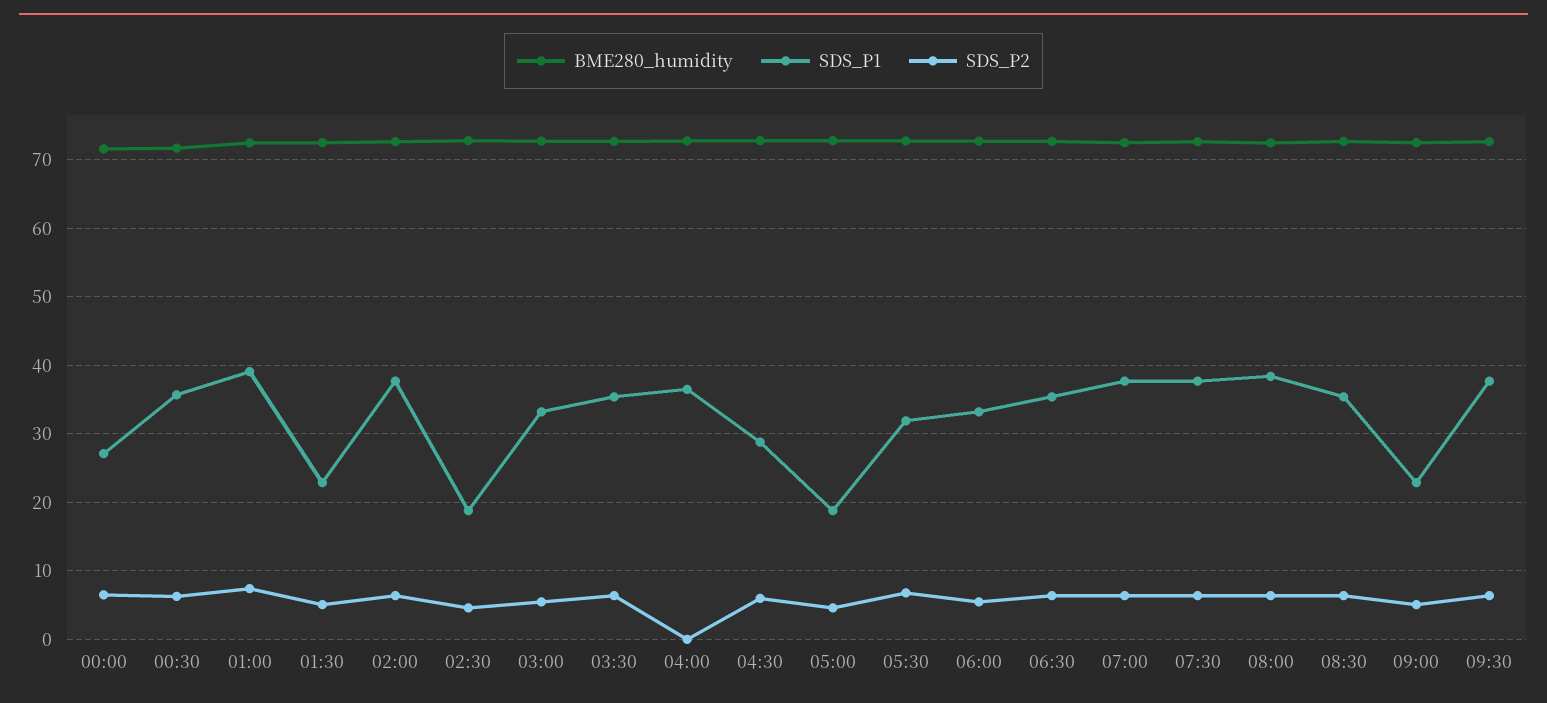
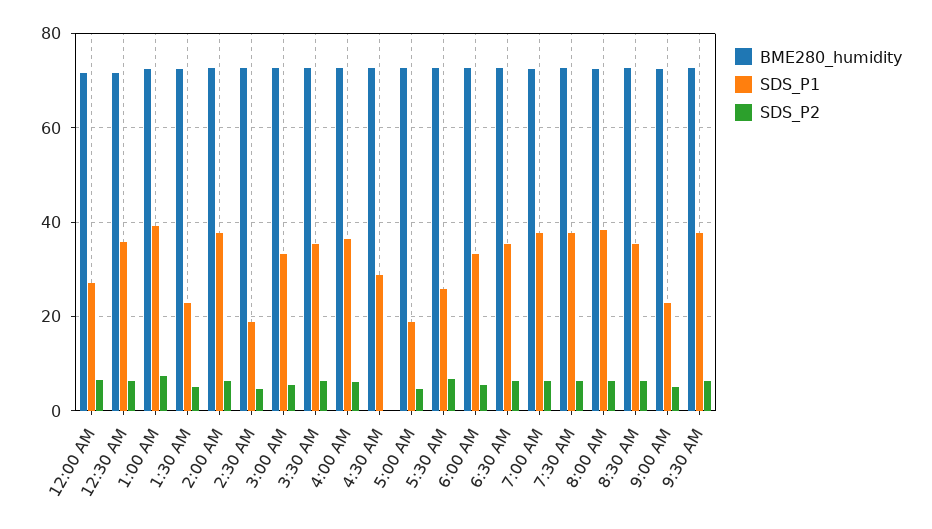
  {
    "BME280_humidity": {
      "00:00": 72,
      "00:30": 72,
      "01:00": 72,
      "01:30": 72,
      "02:00": 73,
      "02:30": 73,
      "03:00": 73,
      "03:30": 73,
      "04:00": 73,
      "04:30": 73,
      "05:00": 73,
      "05:30": 73,
      "06:00": 73,
      "06:30": 73,
      "07:00": 72,
      "07:30": 73,
      "08:00": 72,
      "08:30": 73,
      "09:00": 72,
      "09:30": 73
    },
    "SDS_P1": {
      "00:00": 27,
      "00:30": 36,
      "01:00": 39,
      "01:30": 23,
      "02:00": 38,
      "02:30": 19,
      "03:00": 33,
      "03:30": 35,
      "04:00": 37,
      "04:30": 29,
      "05:00": 19,
-     "05:30": 32,
+     "05:30": 26,
      "06:00": 33,
      "06:30": 35,
      "07:00": 38,
      "07:30": 38,
      "08:00": 38,
      "08:30": 35,
      "09:00": 23,
      "09:30": 38
    },
    "SDS_P2": {
      "00:00": 7,
      "00:30": 6,
      "01:00": 7,
      "01:30": 5,
      "02:00": 6,
      "02:30": 5,
      "03:00": 6,
      "03:30": 6,
-     "04:00": 0,
+     "04:00": 6,
-     "04:30": 6,
+     "04:30": 0,
      "05:00": 5,
      "05:30": 7,
      "06:00": 6,
      "06:30": 6,
      "07:00": 6,
      "07:30": 6,
      "08:00": 6,
      "08:30": 6,
      "09:00": 5,
      "09:30": 6
    }
  }

